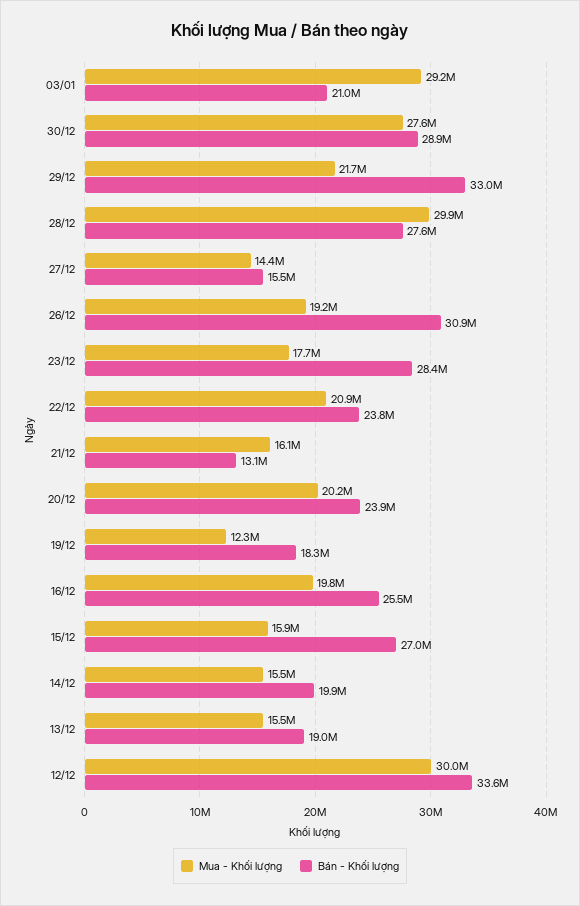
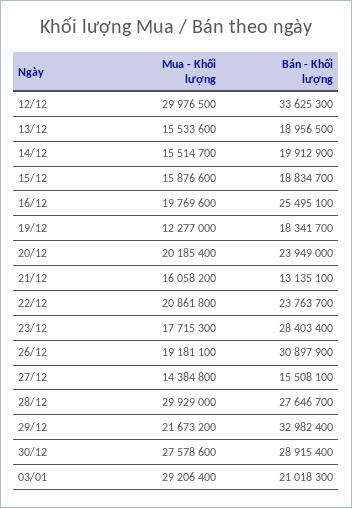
  {
    "Mua - Khối lượng": {
      "03/01": 29206400,
      "30/12": 27578600,
      "29/12": 21673200,
      "28/12": 29929000,
      "27/12": 14384800,
      "26/12": 19181100,
      "23/12": 17715300,
      "22/12": 20861800,
      "21/12": 16058200,
      "20/12": 20185400,
      "19/12": 12277000,
      "16/12": 19769600,
      "15/12": 15876600,
      "14/12": 15514700,
      "13/12": 15533600,
      "12/12": 29976500
    },
    "Bán - Khối lượng": {
      "03/01": 21018300,
      "30/12": 28915400,
      "29/12": 32982400,
      "28/12": 27646700,
      "27/12": 15508100,
      "26/12": 30897900,
      "23/12": 28403400,
      "22/12": 23763700,
      "21/12": 13135100,
      "20/12": 23949000,
      "19/12": 18341700,
      "16/12": 25495100,
-     "15/12": 27000000,
+     "15/12": 18834700,
      "14/12": 19912900,
      "13/12": 18956500,
      "12/12": 33625300
    }
  }

